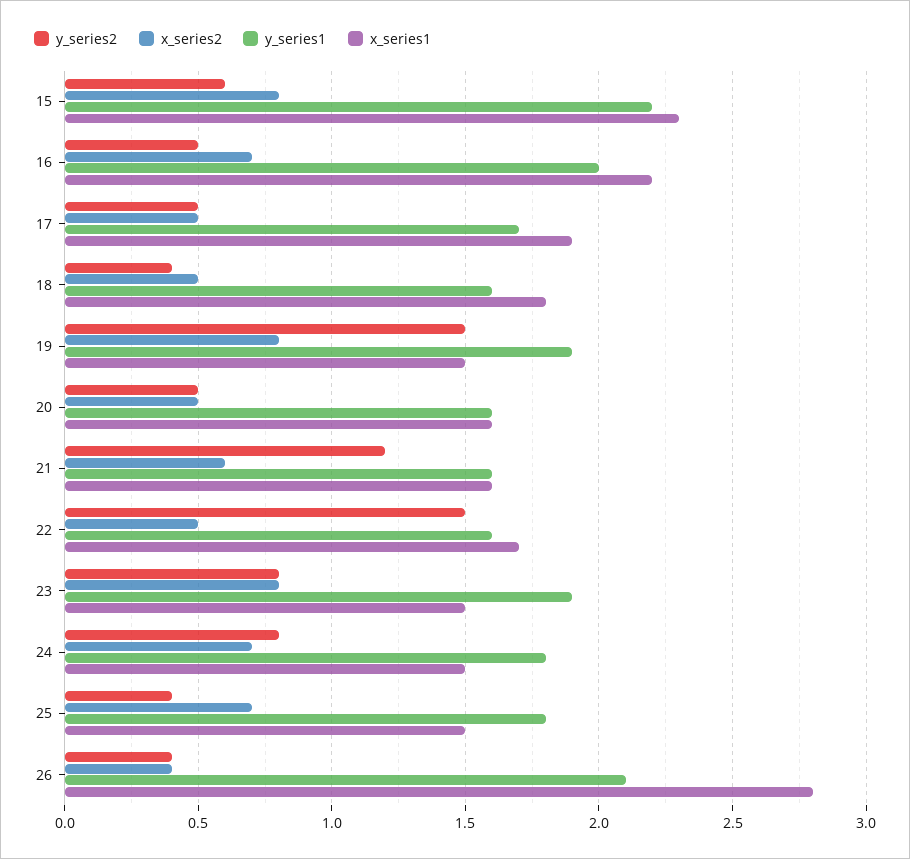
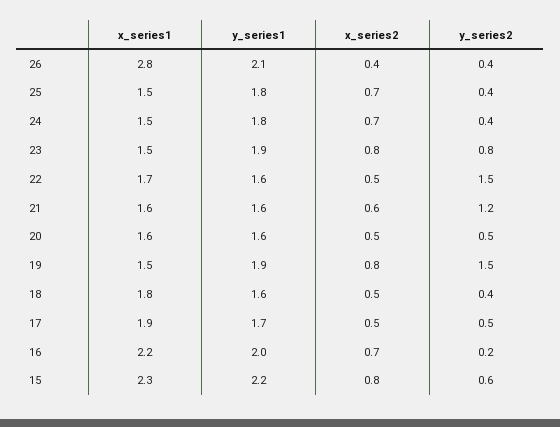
  {
    "y_series2": {
      "15": 0.6,
-     "16": 0.5,
+     "16": 0.2,
      "17": 0.5,
      "18": 0.4,
      "19": 1.5,
      "20": 0.5,
      "21": 1.2,
      "22": 1.5,
      "23": 0.8,
-     "24": 0.8,
+     "24": 0.4,
      "25": 0.4,
      "26": 0.4
    },
    "x_series2": {
      "15": 0.8,
      "16": 0.7,
      "17": 0.5,
      "18": 0.5,
      "19": 0.8,
      "20": 0.5,
      "21": 0.6,
      "22": 0.5,
      "23": 0.8,
      "24": 0.7,
      "25": 0.7,
      "26": 0.4
    },
    "y_series1": {
      "15": 2.2,
      "16": 2,
      "17": 1.7,
      "18": 1.6,
      "19": 1.9,
      "20": 1.6,
      "21": 1.6,
      "22": 1.6,
      "23": 1.9,
      "24": 1.8,
      "25": 1.8,
      "26": 2.1
    },
    "x_series1": {
      "15": 2.3,
      "16": 2.2,
      "17": 1.9,
      "18": 1.8,
      "19": 1.5,
      "20": 1.6,
      "21": 1.6,
      "22": 1.7,
      "23": 1.5,
      "24": 1.5,
      "25": 1.5,
      "26": 2.8
    }
  }

